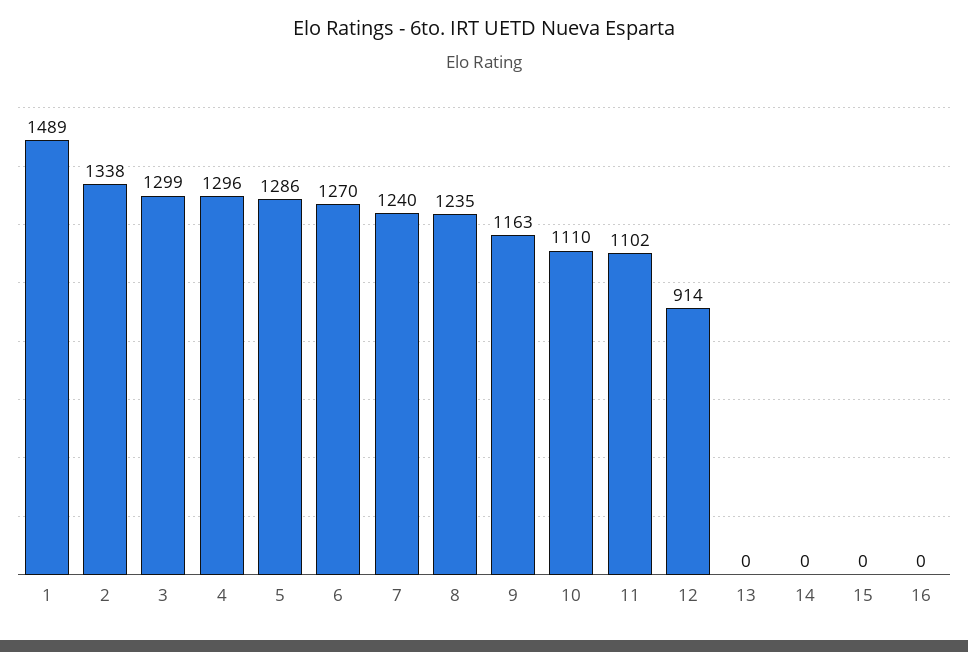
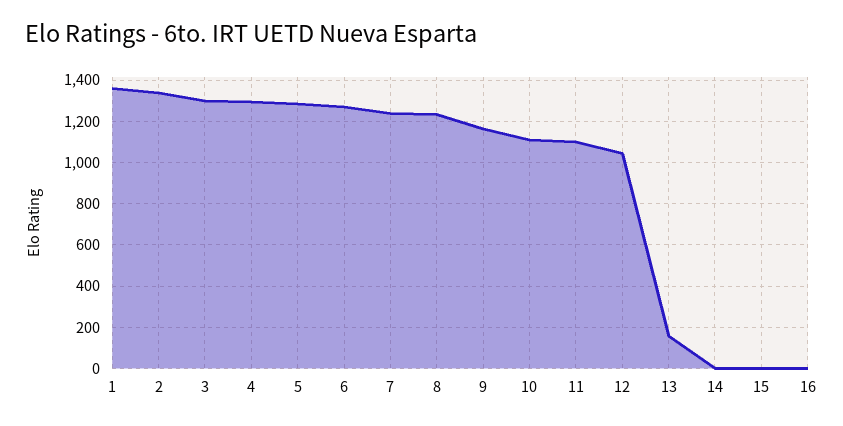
  {
-   "1": 1489,
+   "1": 1350,
    "2": 1338,
    "3": 1299,
    "4": 1296,
    "5": 1286,
    "6": 1270,
    "7": 1240,
    "8": 1235,
    "9": 1163,
    "10": 1110,
    "11": 1102,
-   "12": 914,
+   "12": 1050,
-   "13": 0,
+   "13": 150,
    "14": 0,
    "15": 0,
    "16": 0
  }

